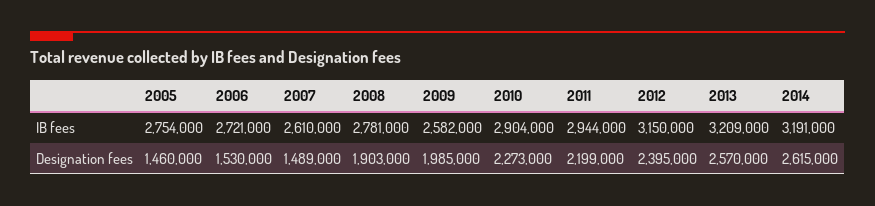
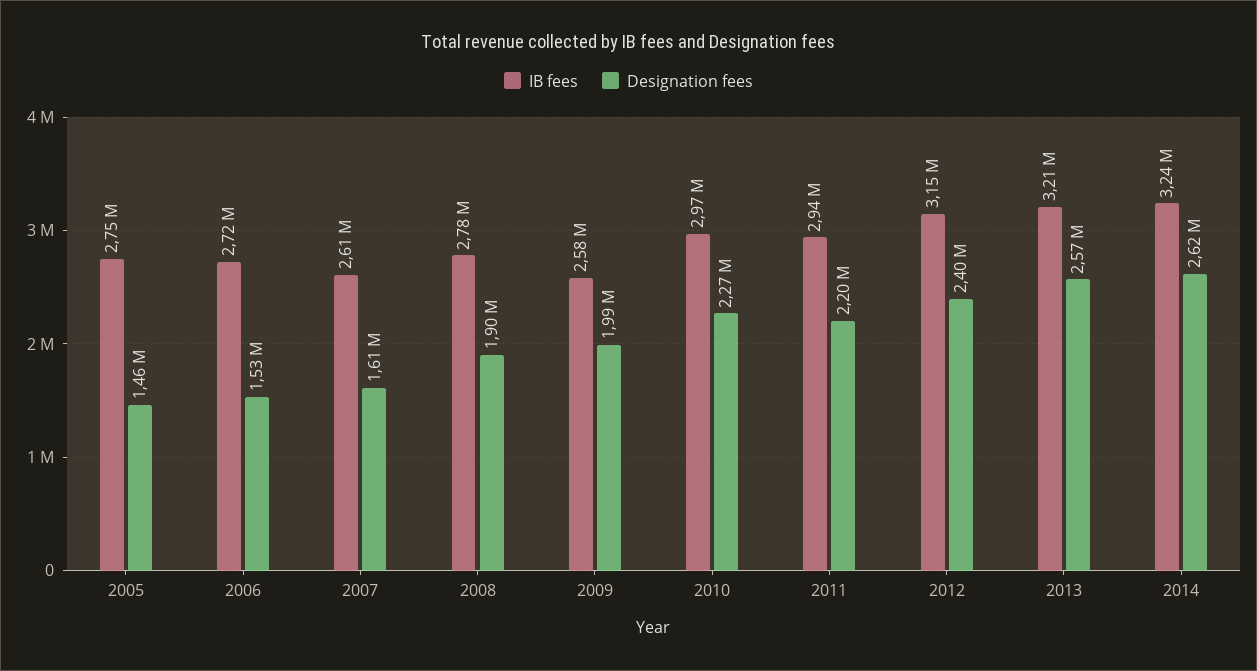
  {
    "IB fees": {
      "2005": 2754000,
      "2006": 2721000,
      "2007": 2610000,
      "2008": 2781000,
      "2009": 2582000,
-     "2010": 2904000,
+     "2010": 2970000,
      "2011": 2944000,
      "2012": 3150000,
      "2013": 3209000,
-     "2014": 3191000
+     "2014": 3240000
    },
    "Designation fees": {
      "2005": 1460000,
      "2006": 1530000,
-     "2007": 1489000,
+     "2007": 1610000,
      "2008": 1903000,
      "2009": 1985000,
      "2010": 2273000,
      "2011": 2199000,
      "2012": 2395000,
      "2013": 2570000,
      "2014": 2615000
    }
  }

